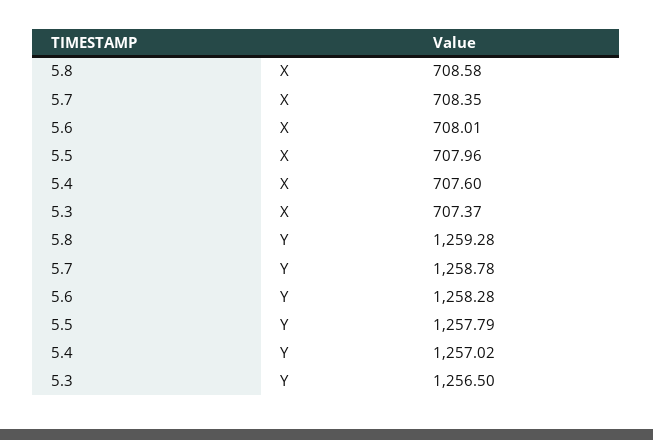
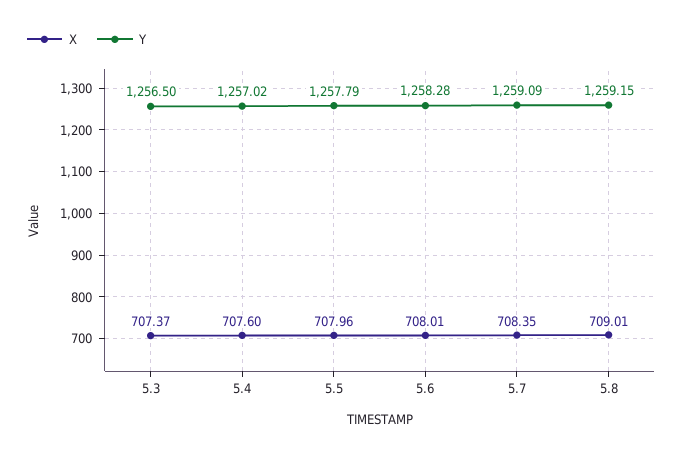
  {
    "X": {
-     "5.8": 708.58,
+     "5.8": 709.01,
      "5.7": 708.35,
      "5.6": 708.01,
      "5.5": 707.96,
      "5.4": 707.6,
      "5.3": 707.37
    },
    "Y": {
-     "5.8": 1259.28,
+     "5.8": 1259.15,
-     "5.7": 1258.78,
+     "5.7": 1259.09,
      "5.6": 1258.28,
      "5.5": 1257.79,
      "5.4": 1257.02,
      "5.3": 1256.5
    }
  }

